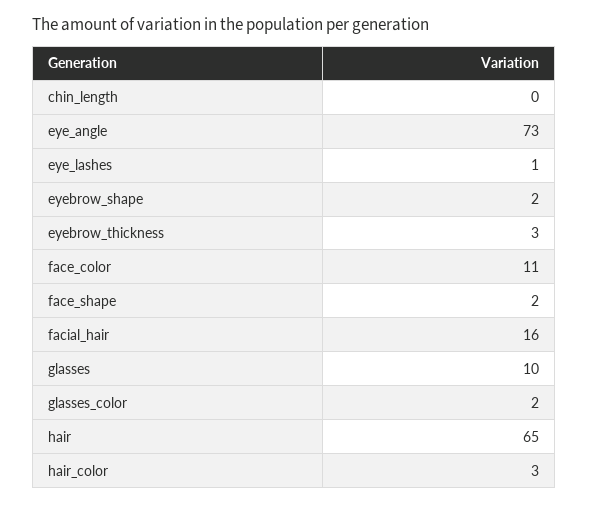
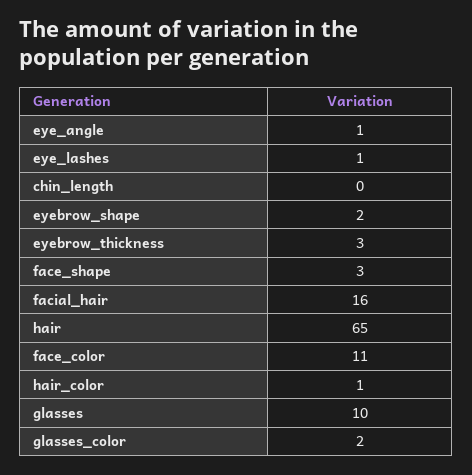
  {
    "chin_length": 0,
-   "eye_angle": 73,
+   "eye_angle": 1,
    "eye_lashes": 1,
    "eyebrow_shape": 2,
    "eyebrow_thickness": 3,
    "face_color": 11,
-   "face_shape": 2,
+   "face_shape": 3,
    "facial_hair": 16,
    "glasses": 10,
    "glasses_color": 2,
    "hair": 65,
-   "hair_color": 3
+   "hair_color": 1
  }

